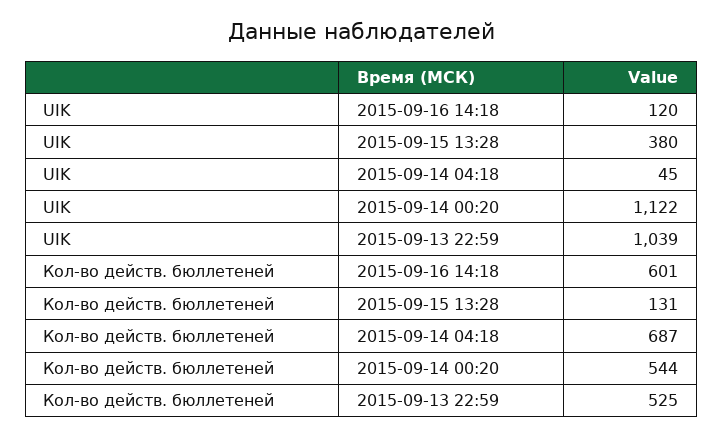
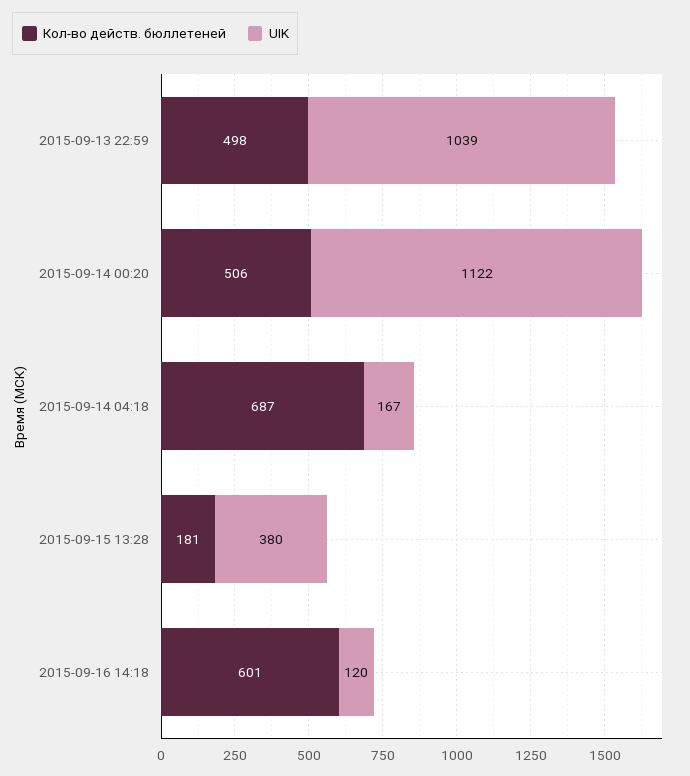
  {
    "UIK": {
      "2015-09-16 14:18": 120,
      "2015-09-15 13:28": 380,
-     "2015-09-14 04:18": 45,
+     "2015-09-14 04:18": 167,
      "2015-09-14 00:20": 1122,
      "2015-09-13 22:59": 1039
    },
    "Кол-во действ. бюллетеней": {
      "2015-09-16 14:18": 601,
-     "2015-09-15 13:28": 131,
+     "2015-09-15 13:28": 181,
      "2015-09-14 04:18": 687,
-     "2015-09-14 00:20": 544,
+     "2015-09-14 00:20": 506,
-     "2015-09-13 22:59": 525
+     "2015-09-13 22:59": 498
    }
  }

